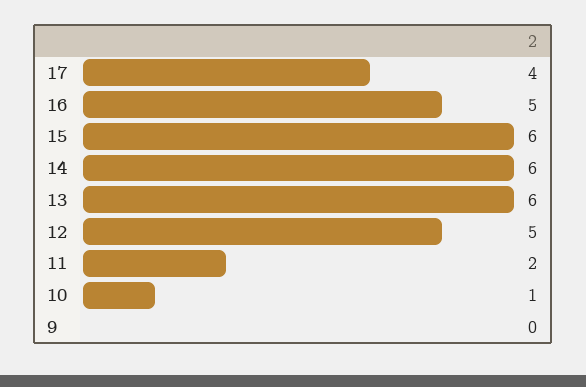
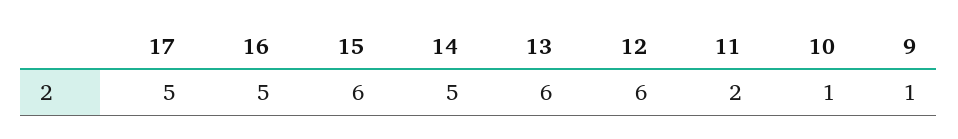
  {
-   "17": 4,
+   "17": 5,
    "16": 5,
    "15": 6,
-   "14": 6,
+   "14": 5,
    "13": 6,
-   "12": 5,
+   "12": 6,
    "11": 2,
    "10": 1,
-   "9": 0
+   "9": 1
  }

